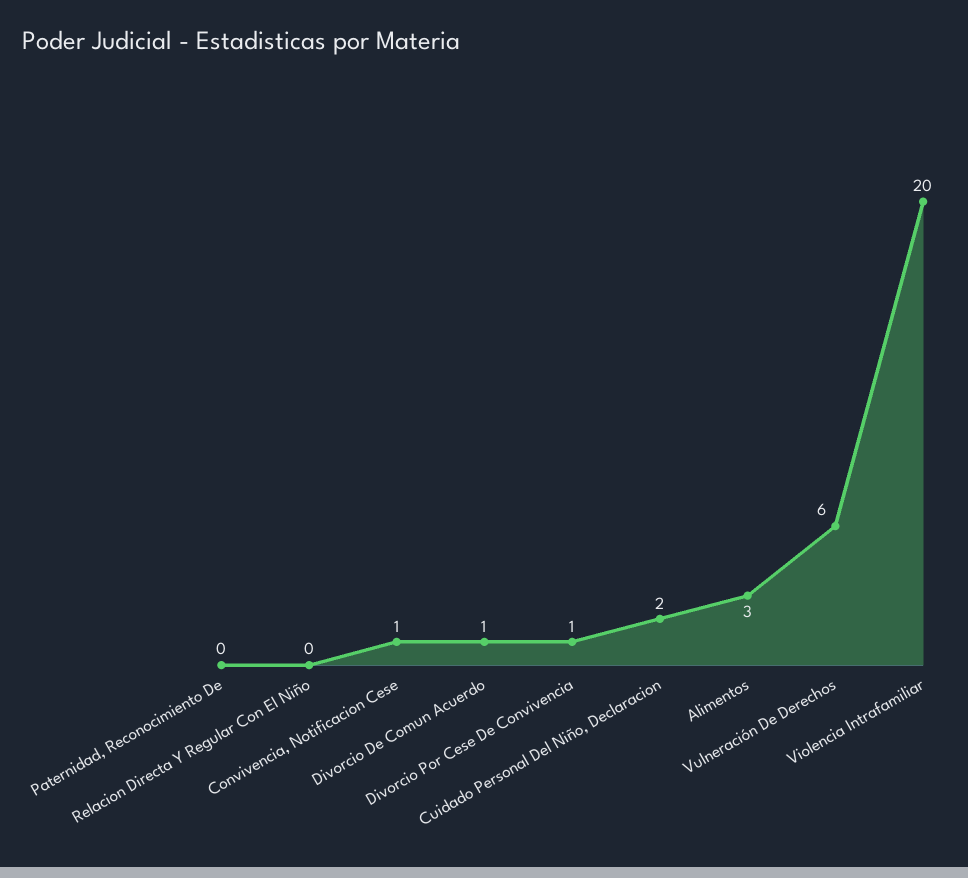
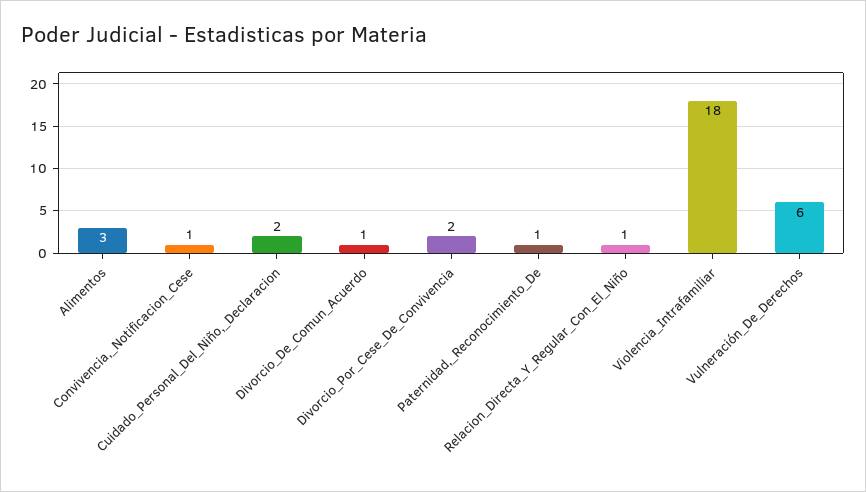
  {
-   "Paternidad, Reconocimiento De": 0,
+   "Paternidad, Reconocimiento De": 1,
-   "Relacion Directa Y Regular Con El Niño": 0,
+   "Relacion Directa Y Regular Con El Niño": 1,
    "Convivencia, Notificacion Cese": 1,
    "Divorcio De Comun Acuerdo": 1,
-   "Divorcio Por Cese De Convivencia": 1,
+   "Divorcio Por Cese De Convivencia": 2,
    "Cuidado Personal Del Niño, Declaracion": 2,
    "Alimentos": 3,
    "Vulneración De Derechos": 6,
-   "Violencia Intrafamiliar": 20
+   "Violencia Intrafamiliar": 18
  }

